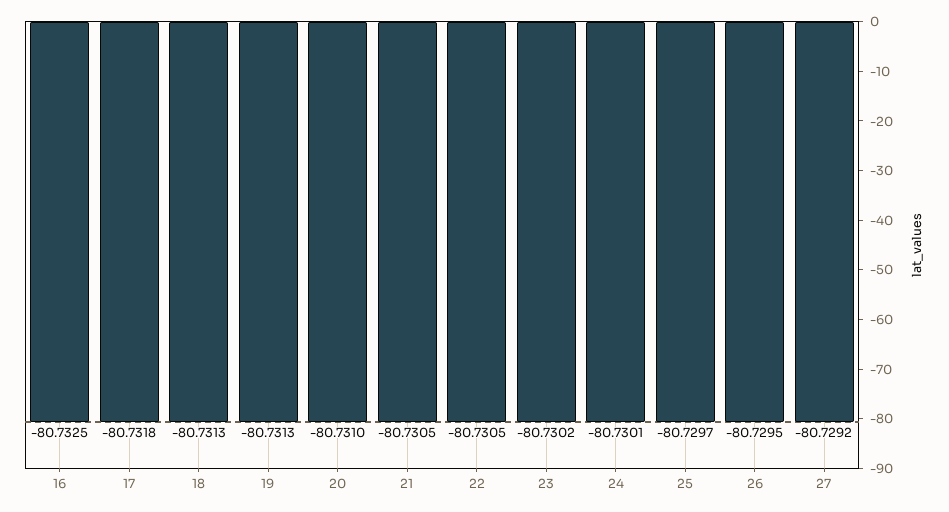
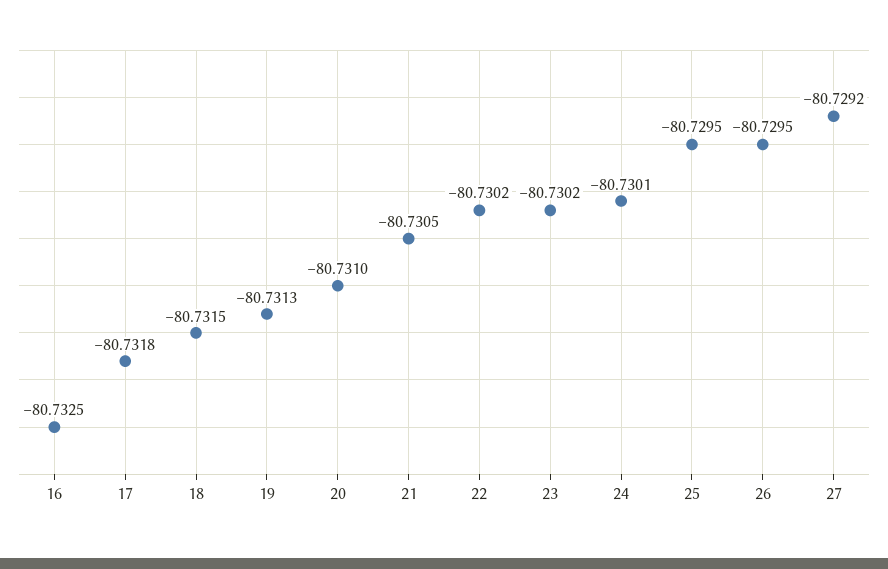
  {
    "16": -80.7325,
    "17": -80.7318,
-   "18": -80.7313,
+   "18": -80.7315,
    "19": -80.7313,
    "20": -80.731,
    "21": -80.7305,
-   "22": -80.7305,
+   "22": -80.7302,
    "23": -80.7302,
    "24": -80.7301,
-   "25": -80.7297,
+   "25": -80.7295,
    "26": -80.7295,
    "27": -80.7292
  }

